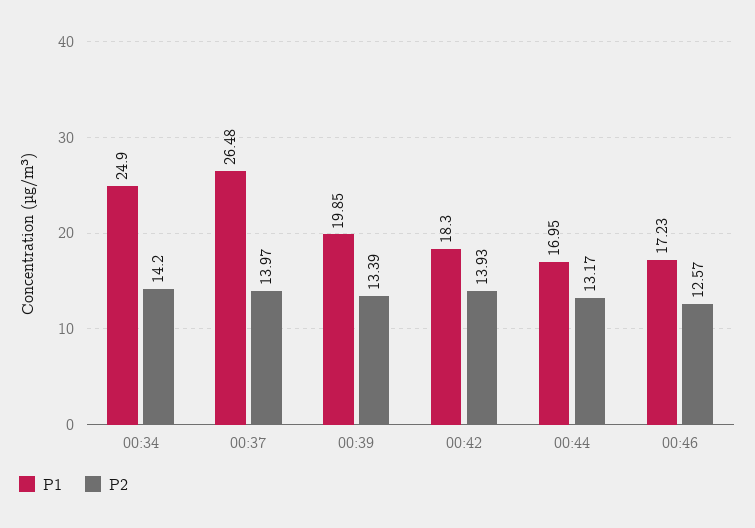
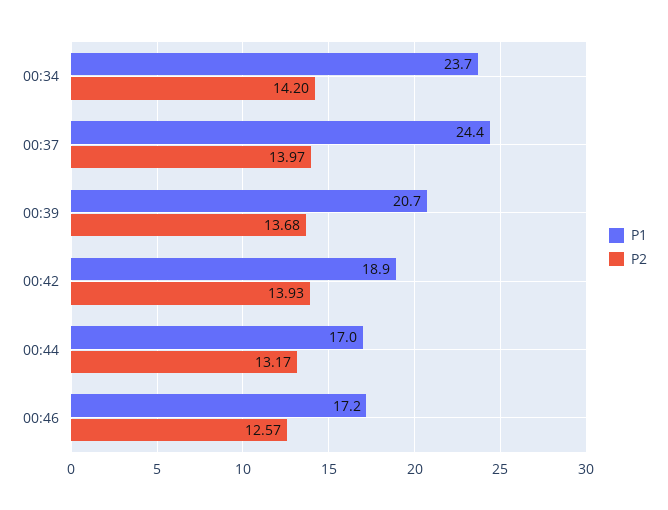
  {
    "P1": {
-     "00:34": 24.9,
+     "00:34": 23.7,
-     "00:37": 26.48,
+     "00:37": 24.4,
-     "00:39": 19.85,
+     "00:39": 20.7,
-     "00:42": 18.3,
+     "00:42": 18.9,
      "00:44": 16.95,
      "00:46": 17.23
    },
    "P2": {
      "00:34": 14.2,
      "00:37": 13.97,
-     "00:39": 13.39,
+     "00:39": 13.68,
      "00:42": 13.93,
      "00:44": 13.17,
      "00:46": 12.57
    }
  }

